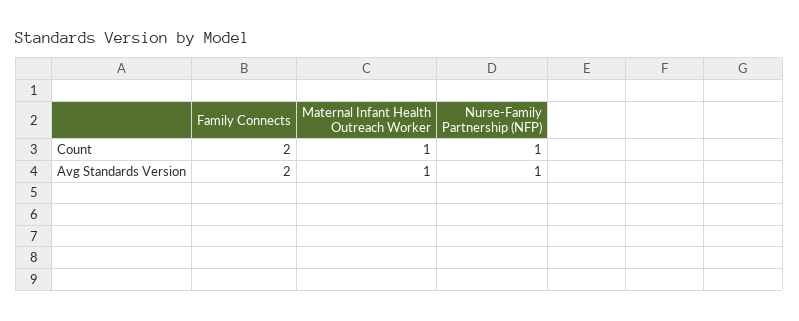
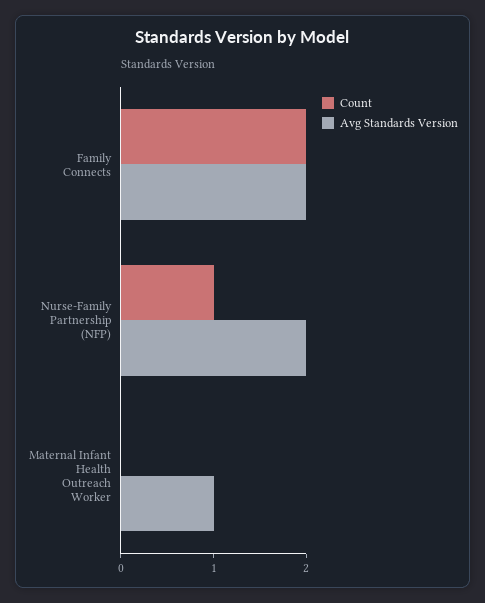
  {
    "Count": {
      "Family Connects": 2,
-     "Maternal Infant Health Outreach Worker": 1,
+     "Maternal Infant Health Outreach Worker": 0,
      "Nurse-Family Partnership (NFP)": 1
    },
    "Avg Standards Version": {
      "Family Connects": 2,
      "Maternal Infant Health Outreach Worker": 1,
-     "Nurse-Family Partnership (NFP)": 1
+     "Nurse-Family Partnership (NFP)": 2
    }
  }

